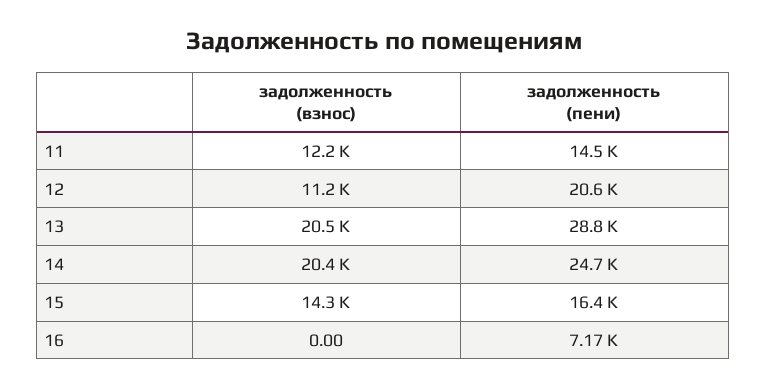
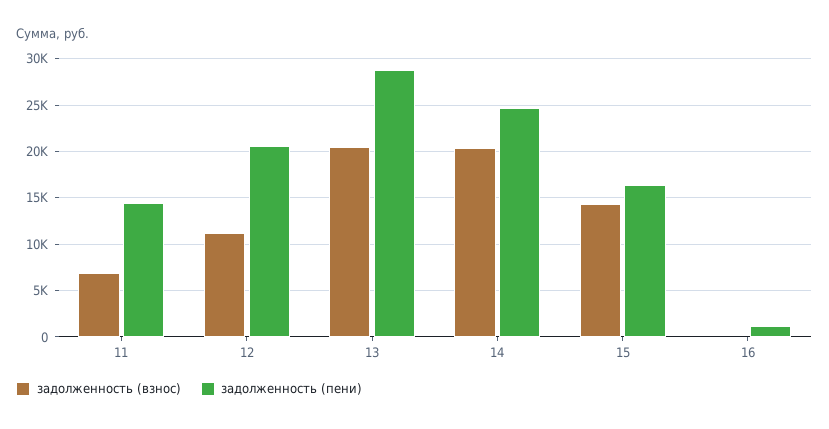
  {
    "задолженность (взнос)": {
-     "11": 12200,
+     "11": 7000,
      "12": 11200,
      "13": 20500,
      "14": 20400,
      "15": 14300,
      "16": 0
    },
    "задолженность (пени)": {
      "11": 14500,
      "12": 20600,
      "13": 28800,
      "14": 24700,
      "15": 16400,
-     "16": 7170
+     "16": 1000
    }
  }

